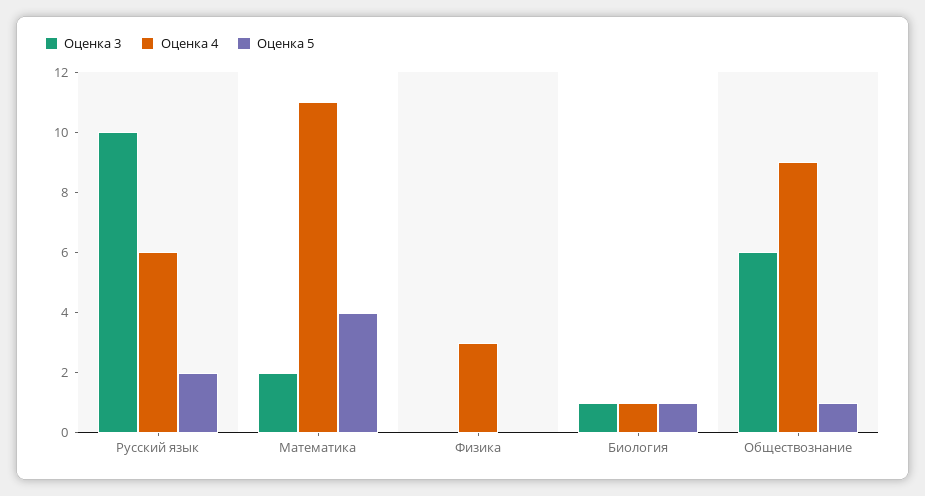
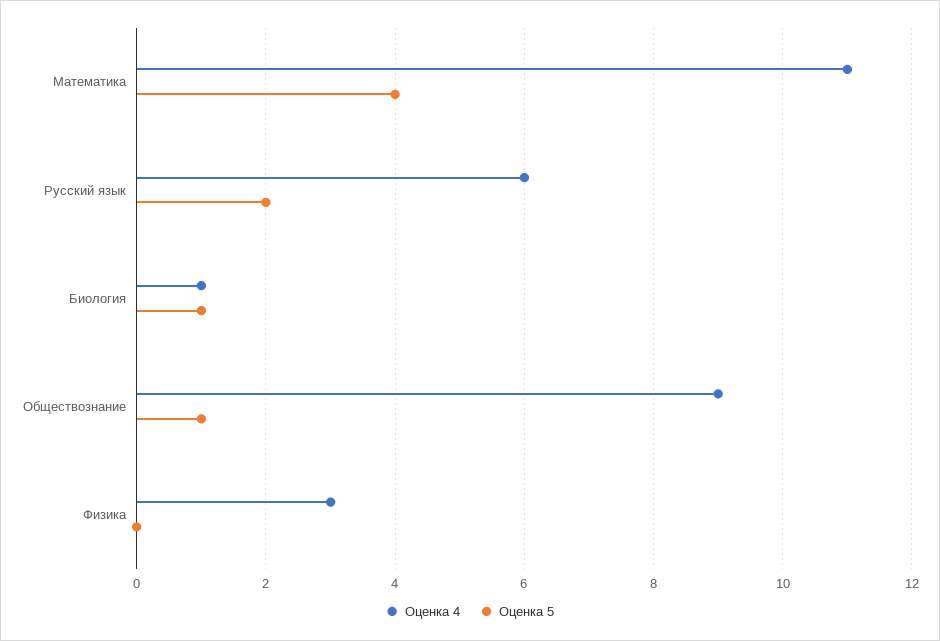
  {
-   "Оценка 3": {
-     "Русский язык": 10,
-     "Математика": 2,
-     "Физика": 0,
-     "Биология": 1,
-     "Обществознание": 6
-   },
    "Оценка 4": {
      "Русский язык": 6,
      "Математика": 11,
      "Физика": 3,
      "Биология": 1,
      "Обществознание": 9
    },
    "Оценка 5": {
      "Русский язык": 2,
      "Математика": 4,
      "Физика": 0,
      "Биология": 1,
      "Обществознание": 1
    }
  }

